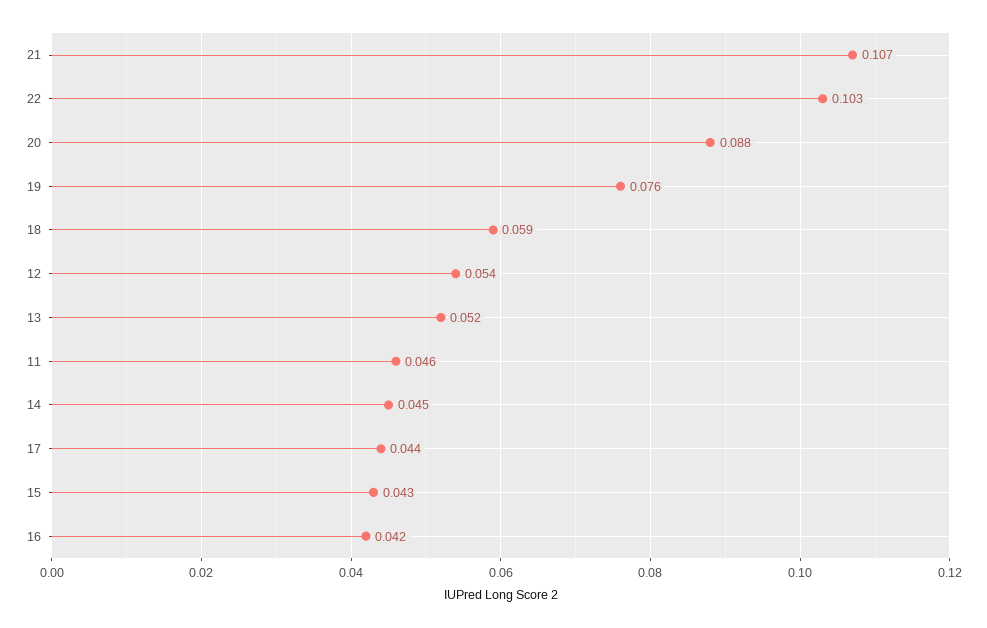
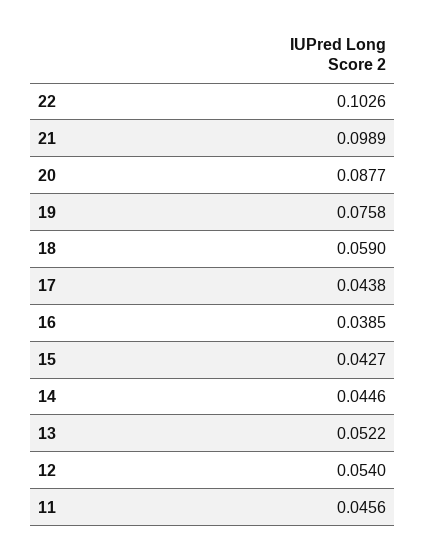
  {
-   "21": 0.107,
+   "21": 0.0989,
    "22": 0.1026,
    "20": 0.0877,
    "19": 0.0758,
    "18": 0.059,
    "12": 0.054,
    "13": 0.0522,
    "11": 0.0456,
    "14": 0.0446,
    "17": 0.0438,
    "15": 0.0427,
-   "16": 0.042
+   "16": 0.0385
  }

